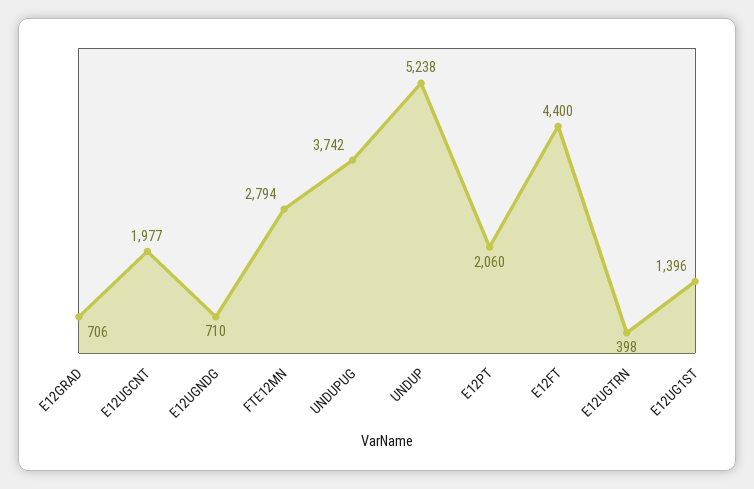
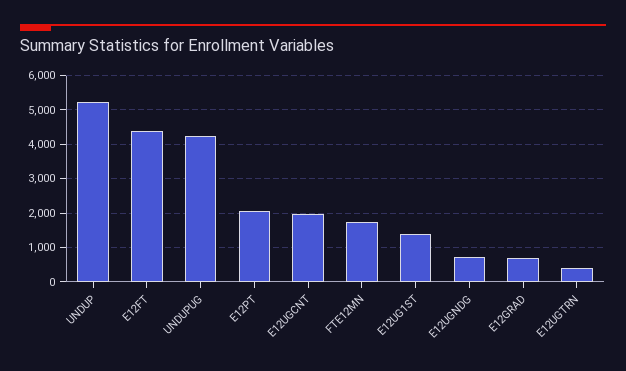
  {
    "E12GRAD": 706,
    "E12UGCNT": 1977,
    "E12UGNDG": 710,
-   "FTE12MN": 2794,
+   "FTE12MN": 1800,
-   "UNDUPUG": 3742,
+   "UNDUPUG": 4200,
    "UNDUP": 5238,
    "E12PT": 2060,
    "E12FT": 4400,
    "E12UGTRN": 398,
    "E12UG1ST": 1396
  }

